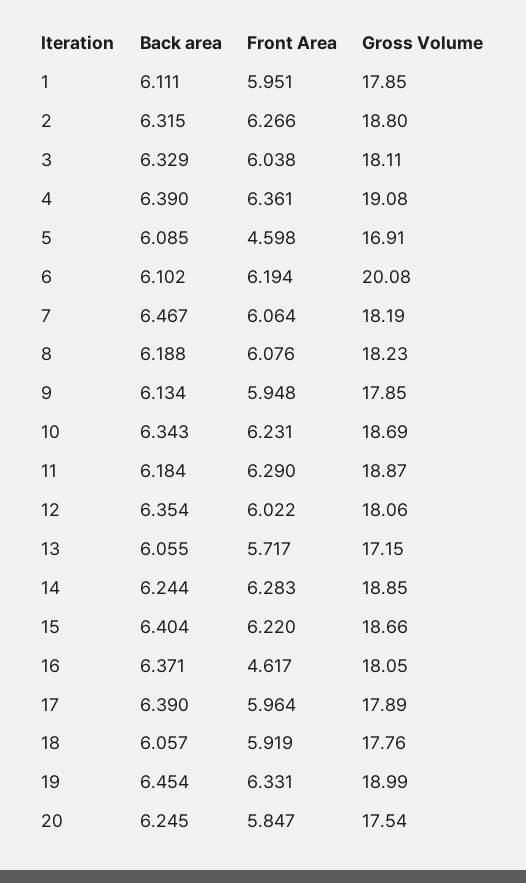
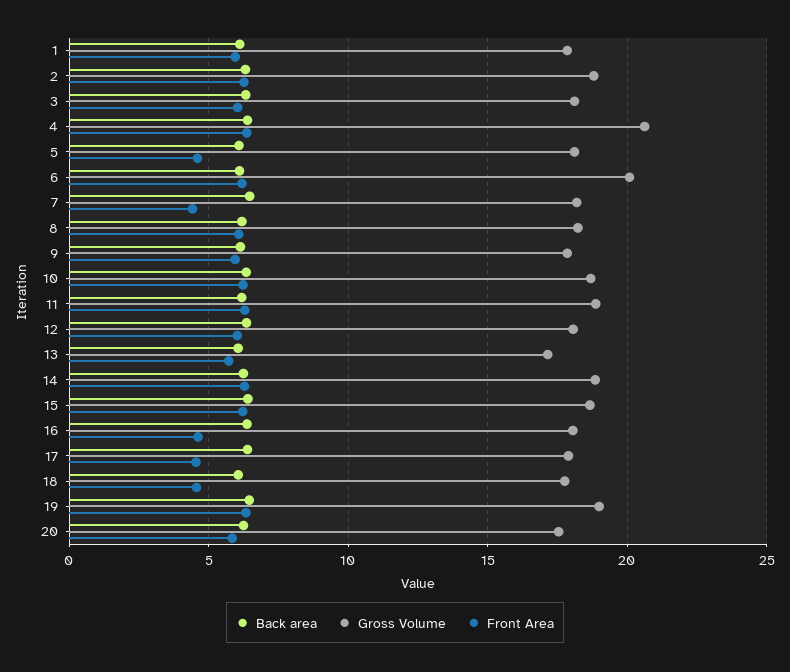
  {
    "Back area": {
      "1": 6.111,
      "2": 6.315,
      "3": 6.329,
      "4": 6.39,
      "5": 6.085,
      "6": 6.102,
      "7": 6.467,
      "8": 6.188,
      "9": 6.134,
      "10": 6.343,
      "11": 6.184,
      "12": 6.354,
      "13": 6.055,
      "14": 6.244,
      "15": 6.404,
      "16": 6.371,
      "17": 6.39,
      "18": 6.057,
      "19": 6.454,
      "20": 6.245
    },
    "Front Area": {
      "1": 5.951,
      "2": 6.266,
      "3": 6.038,
      "4": 6.361,
      "5": 4.598,
      "6": 6.194,
-     "7": 6.064,
+     "7": 4.5,
      "8": 6.076,
      "9": 5.948,
      "10": 6.231,
      "11": 6.29,
      "12": 6.022,
      "13": 5.717,
      "14": 6.283,
      "15": 6.22,
      "16": 4.617,
-     "17": 5.964,
+     "17": 4.5,
-     "18": 5.919,
+     "18": 4.5,
      "19": 6.331,
      "20": 5.847
    },
    "Gross Volume": {
      "1": 17.85,
      "2": 18.8,
      "3": 18.11,
-     "4": 19.08,
+     "4": 20.5,
-     "5": 16.91,
+     "5": 18,
      "6": 20.08,
      "7": 18.19,
      "8": 18.23,
      "9": 17.85,
      "10": 18.69,
      "11": 18.87,
      "12": 18.06,
      "13": 17.15,
      "14": 18.85,
      "15": 18.66,
      "16": 18.05,
      "17": 17.89,
      "18": 17.76,
      "19": 18.99,
      "20": 17.54
    }
  }

